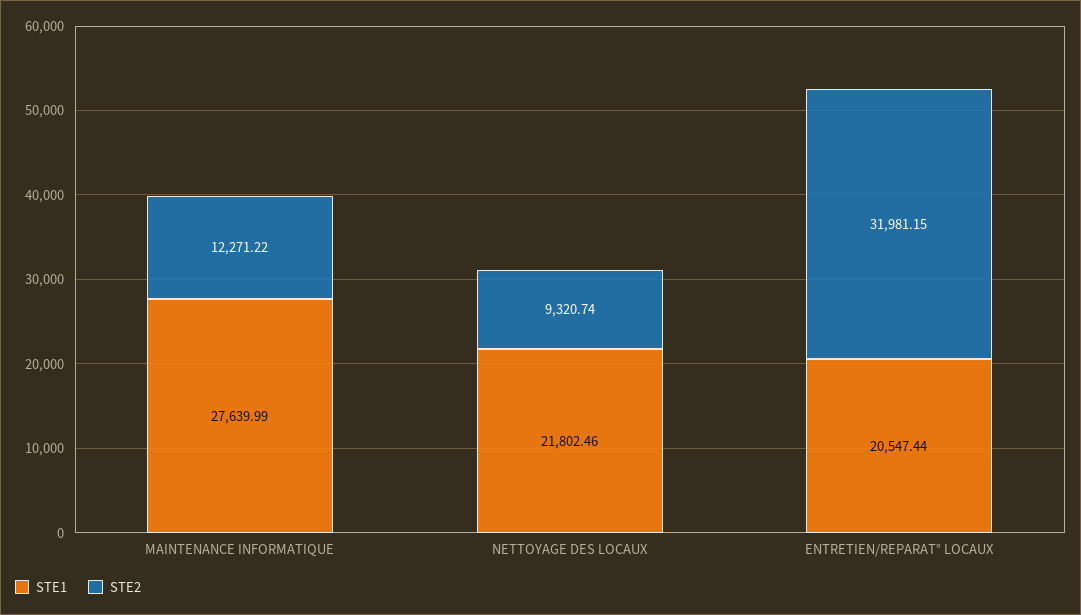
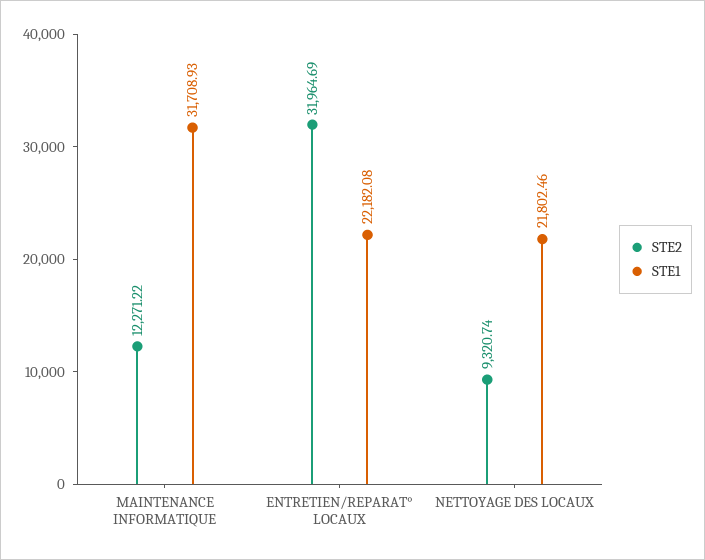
  {
    "STE1": {
-     "MAINTENANCE INFORMATIQUE": 27639.99,
+     "MAINTENANCE INFORMATIQUE": 31708.93,
      "NETTOYAGE DES LOCAUX": 21802.46,
-     "ENTRETIEN/REPARAT° LOCAUX": 20547.44
+     "ENTRETIEN/REPARAT° LOCAUX": 22182.08
    },
    "STE2": {
      "MAINTENANCE INFORMATIQUE": 12271.22,
      "NETTOYAGE DES LOCAUX": 9320.74,
-     "ENTRETIEN/REPARAT° LOCAUX": 31981.15
+     "ENTRETIEN/REPARAT° LOCAUX": 31964.69
    }
  }

